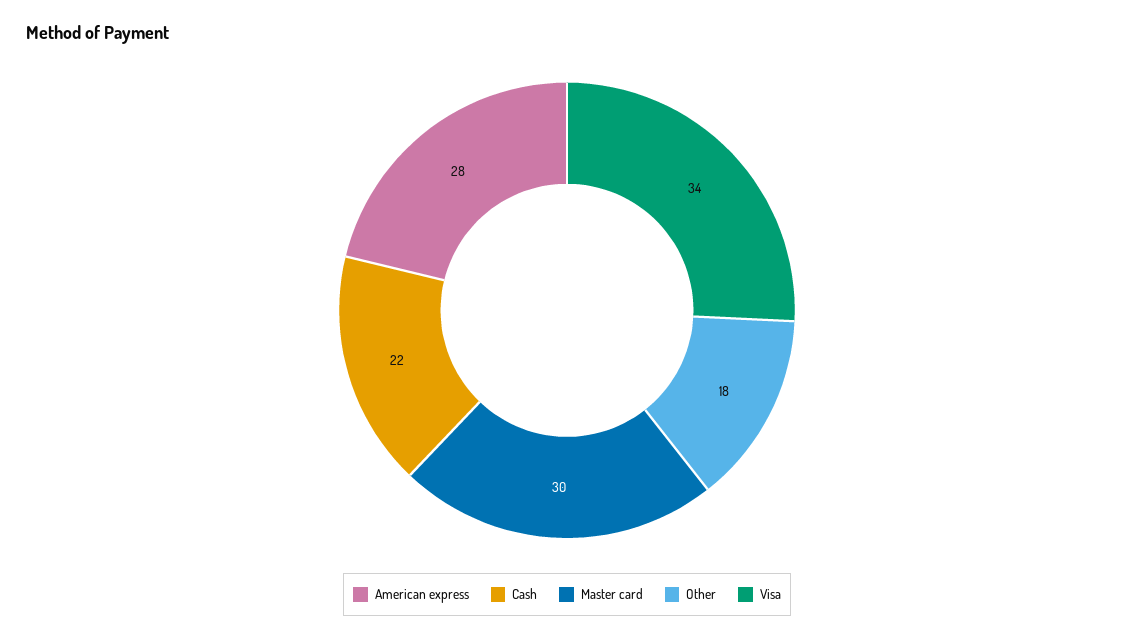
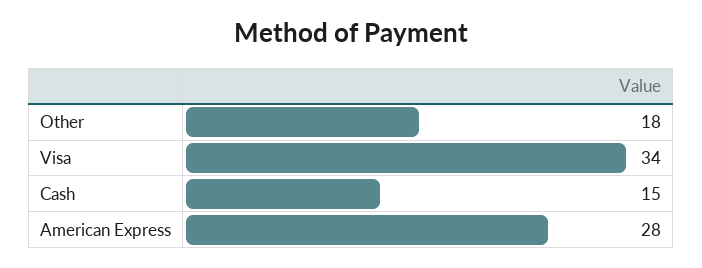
  {
    "American express": 28,
-   "Cash": 22,
+   "Cash": 15,
-   "Master card": 30,
    "Other": 18,
    "Visa": 34
  }

